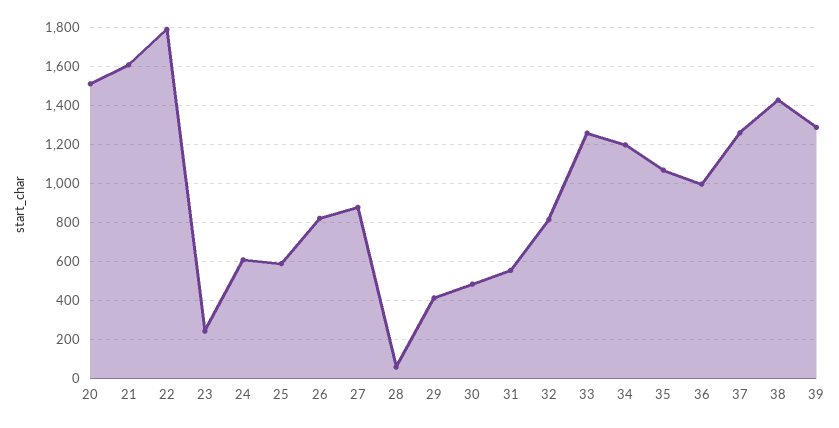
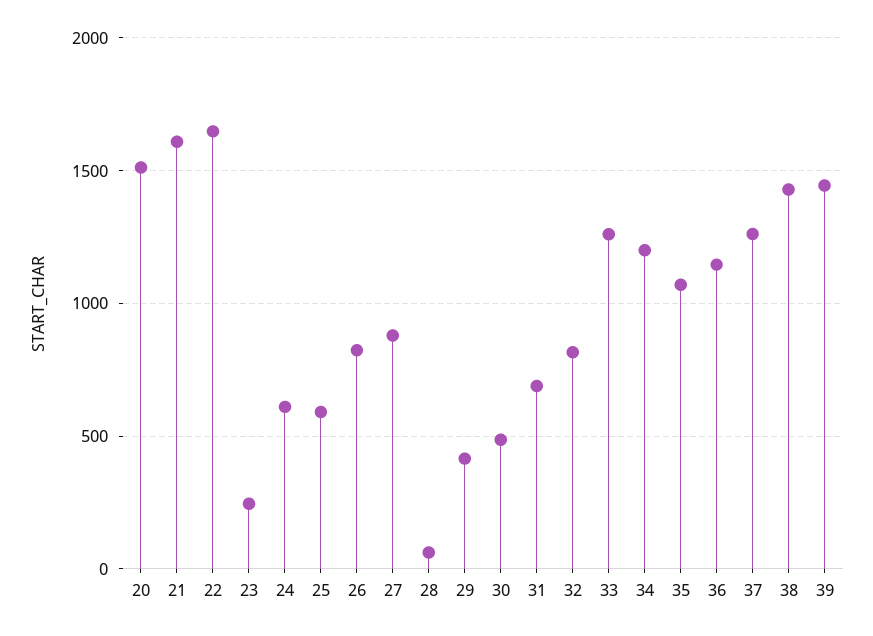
  {
    "20": 1500,
    "21": 1600,
-   "22": 1800,
+   "22": 1650,
    "23": 250,
    "24": 600,
    "25": 600,
    "26": 800,
    "27": 900,
    "28": 50,
    "29": 400,
    "30": 500,
-   "31": 550,
+   "31": 700,
    "32": 800,
    "33": 1250,
    "34": 1200,
    "35": 1050,
-   "36": 1000,
+   "36": 1150,
    "37": 1250,
    "38": 1450,
-   "39": 1300
+   "39": 1450
  }

